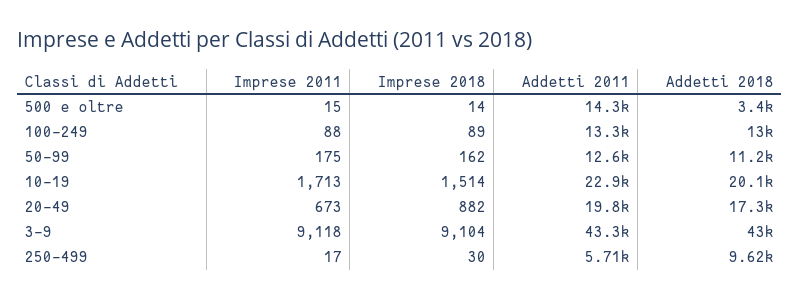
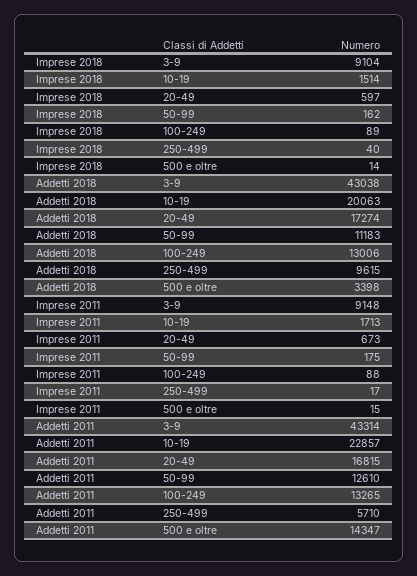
  {
    "Imprese 2011": {
      "500 e oltre": 15,
      "100-249": 88,
      "50-99": 175,
      "10-19": 1713,
      "20-49": 673,
-     "3-9": 9118,
+     "3-9": 9148,
      "250-499": 17
    },
    "Imprese 2018": {
      "500 e oltre": 14,
      "100-249": 89,
      "50-99": 162,
      "10-19": 1514,
-     "20-49": 882,
+     "20-49": 597,
      "3-9": 9104,
-     "250-499": 30
+     "250-499": 40
    },
    "Addetti 2011": {
      "500 e oltre": 14347,
      "100-249": 13265,
      "50-99": 12610,
      "10-19": 22857,
-     "20-49": 19800,
+     "20-49": 16815,
      "3-9": 43314,
      "250-499": 5710
    },
    "Addetti 2018": {
      "500 e oltre": 3398,
      "100-249": 13006,
      "50-99": 11183,
      "10-19": 20063,
      "20-49": 17274,
      "3-9": 43038,
      "250-499": 9615
    }
  }

